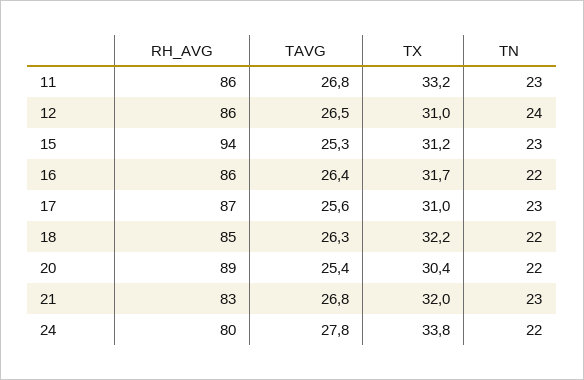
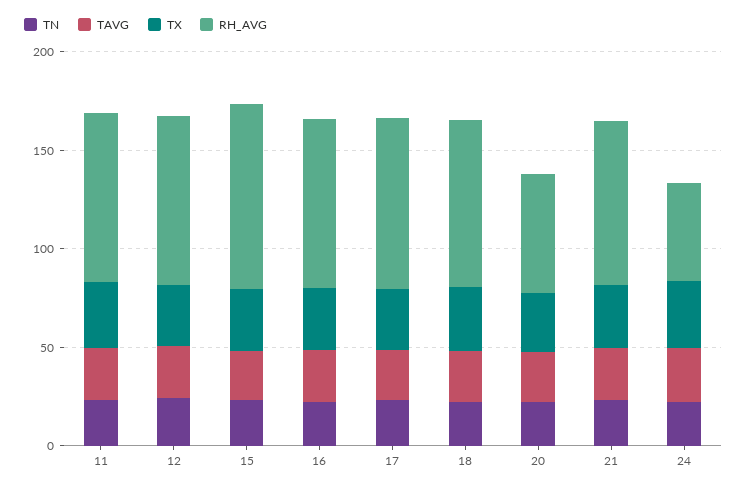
  {
    "RH_AVG": {
      "11": 86,
      "12": 86,
      "15": 94,
      "16": 86,
      "17": 87,
      "18": 85,
-     "20": 89,
+     "20": 60,
      "21": 83,
-     "24": 80
+     "24": 50
    },
    "TAVG": {
      "11": 26.8,
      "12": 26.5,
      "15": 25.3,
      "16": 26.4,
      "17": 25.6,
      "18": 26.3,
      "20": 25.4,
      "21": 26.8,
      "24": 27.8
    },
    "TX": {
      "11": 33.2,
      "12": 31,
      "15": 31.2,
      "16": 31.7,
      "17": 31,
      "18": 32.2,
      "20": 30.4,
      "21": 32,
      "24": 33.8
    },
    "TN": {
      "11": 23,
      "12": 24,
      "15": 23,
      "16": 22,
      "17": 23,
      "18": 22,
      "20": 22,
      "21": 23,
      "24": 22
    }
  }

